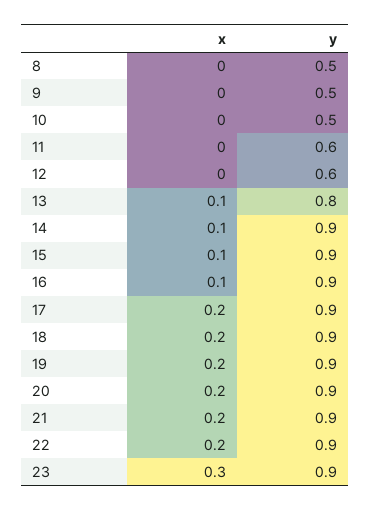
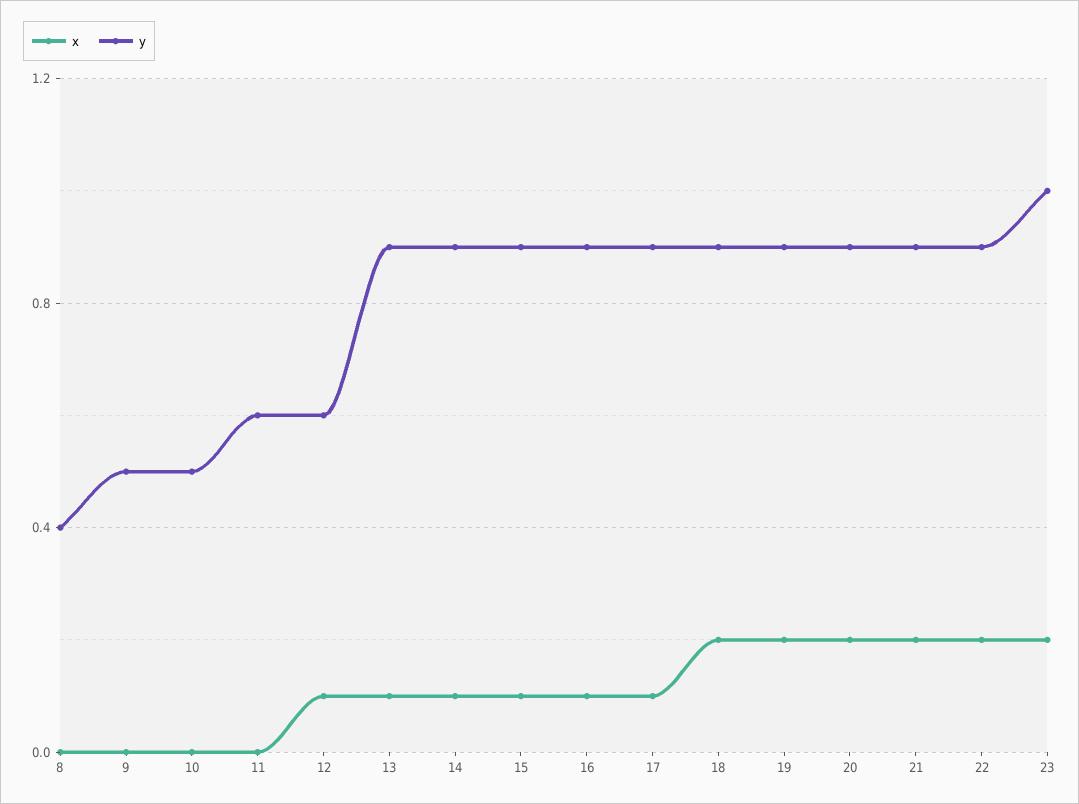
  {
    "x": {
      "8": 0,
      "9": 0,
      "10": 0,
      "11": 0,
-     "12": 0,
+     "12": 0.1,
      "13": 0.1,
      "14": 0.1,
      "15": 0.1,
      "16": 0.1,
-     "17": 0.2,
+     "17": 0.1,
      "18": 0.2,
      "19": 0.2,
      "20": 0.2,
      "21": 0.2,
      "22": 0.2,
-     "23": 0.3
+     "23": 0.2
    },
    "y": {
-     "8": 0.5,
+     "8": 0.4,
      "9": 0.5,
      "10": 0.5,
      "11": 0.6,
      "12": 0.6,
-     "13": 0.8,
+     "13": 0.9,
      "14": 0.9,
      "15": 0.9,
      "16": 0.9,
      "17": 0.9,
      "18": 0.9,
      "19": 0.9,
      "20": 0.9,
      "21": 0.9,
      "22": 0.9,
-     "23": 0.9
+     "23": 1
    }
  }

